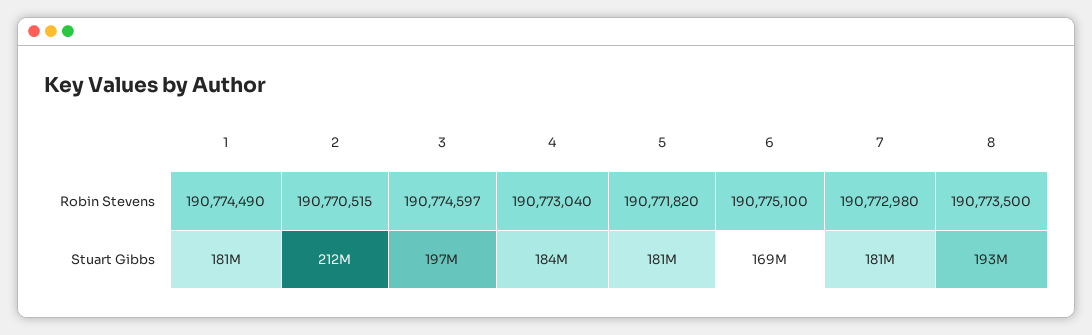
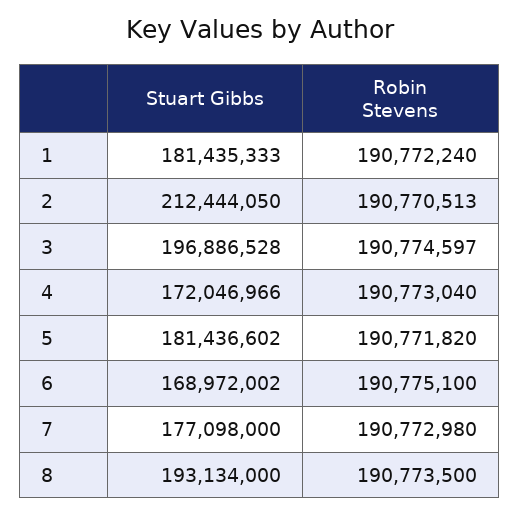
  {
    "1": {
-     "Robin Stevens": 190774490,
+     "Robin Stevens": 190772240,
      "Stuart Gibbs": 181435333
    },
    "2": {
-     "Robin Stevens": 190770515,
+     "Robin Stevens": 190770513,
      "Stuart Gibbs": 212444050
    },
    "3": {
      "Robin Stevens": 190774597,
      "Stuart Gibbs": 196886528
    },
    "4": {
      "Robin Stevens": 190773040,
-     "Stuart Gibbs": 184000000
+     "Stuart Gibbs": 172046966
    },
    "5": {
      "Robin Stevens": 190771820,
      "Stuart Gibbs": 181436602
    },
    "6": {
      "Robin Stevens": 190775100,
      "Stuart Gibbs": 168972002
    },
    "7": {
      "Robin Stevens": 190772980,
-     "Stuart Gibbs": 181000000
+     "Stuart Gibbs": 177098000
    },
    "8": {
      "Robin Stevens": 190773500,
      "Stuart Gibbs": 193134000
    }
  }

